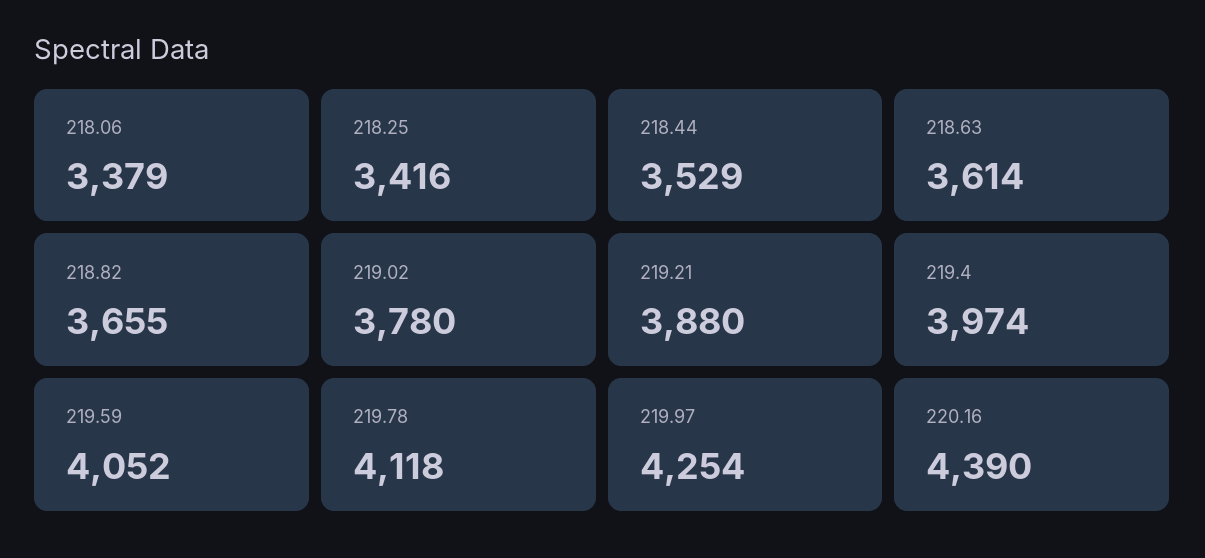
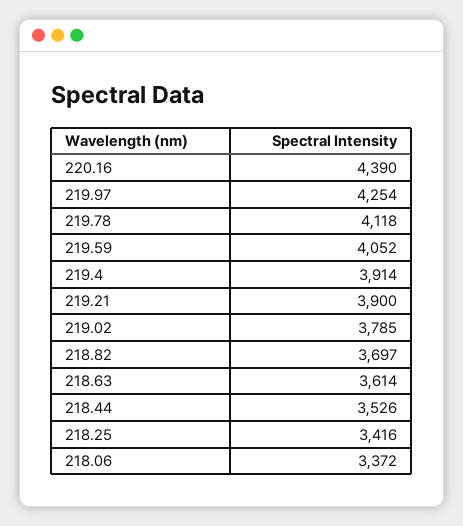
  {
-   "218.06": 3379,
+   "218.06": 3372,
    "218.25": 3416,
-   "218.44": 3529,
+   "218.44": 3526,
    "218.63": 3614,
-   "218.82": 3655,
+   "218.82": 3697,
-   "219.02": 3780,
+   "219.02": 3785,
-   "219.21": 3880,
+   "219.21": 3900,
-   "219.4": 3974,
+   "219.4": 3914,
    "219.59": 4052,
    "219.78": 4118,
    "219.97": 4254,
    "220.16": 4390
  }

